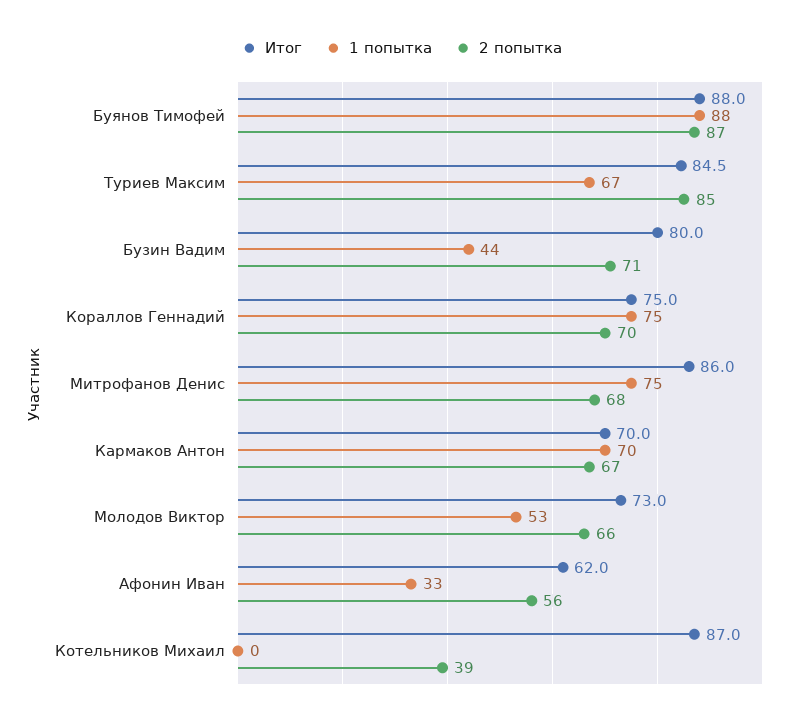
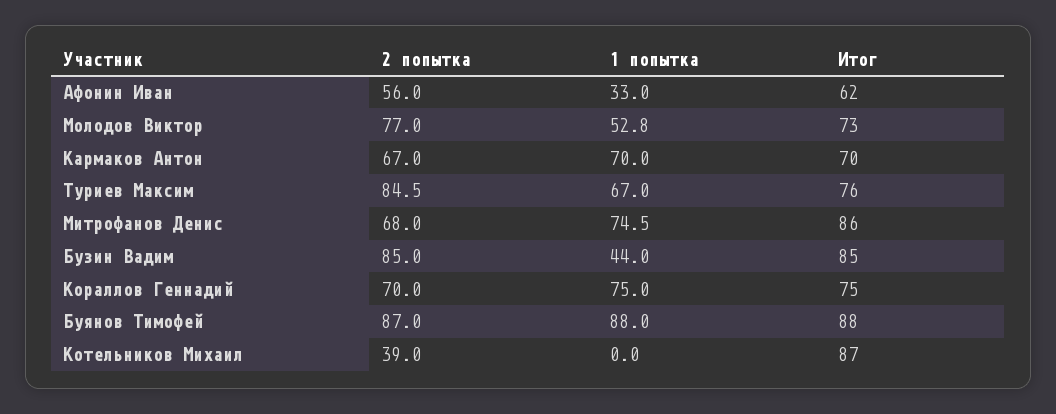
  {
    "Итог": {
      "Буянов Тимофей": 88,
-     "Туриев Максим": 84.5,
+     "Туриев Максим": 76,
-     "Бузин Вадим": 80,
+     "Бузин Вадим": 85,
      "Кораллов Геннадий": 75,
      "Митрофанов Денис": 86,
      "Кармаков Антон": 70,
      "Молодов Виктор": 73,
      "Афонин Иван": 62,
      "Котельников Михаил": 87
    },
    "1 попытка": {
      "Буянов Тимофей": 88,
      "Туриев Максим": 67,
      "Бузин Вадим": 44,
      "Кораллов Геннадий": 75,
      "Митрофанов Денис": 74.5,
      "Кармаков Антон": 70,
      "Молодов Виктор": 52.8,
      "Афонин Иван": 33,
      "Котельников Михаил": 0
    },
    "2 попытка": {
      "Буянов Тимофей": 87,
      "Туриев Максим": 84.5,
-     "Бузин Вадим": 71,
+     "Бузин Вадим": 85,
      "Кораллов Геннадий": 70,
      "Митрофанов Денис": 68,
      "Кармаков Антон": 67,
-     "Молодов Виктор": 66,
+     "Молодов Виктор": 77,
      "Афонин Иван": 56,
      "Котельников Михаил": 39
    }
  }

